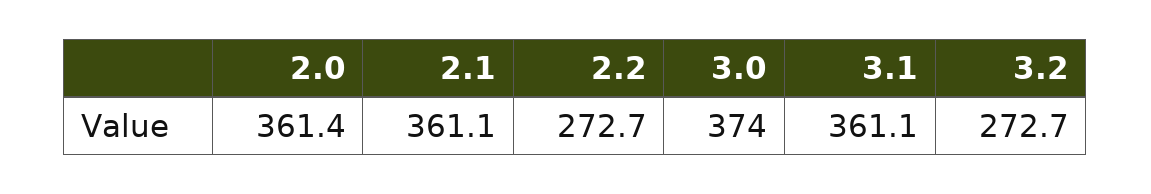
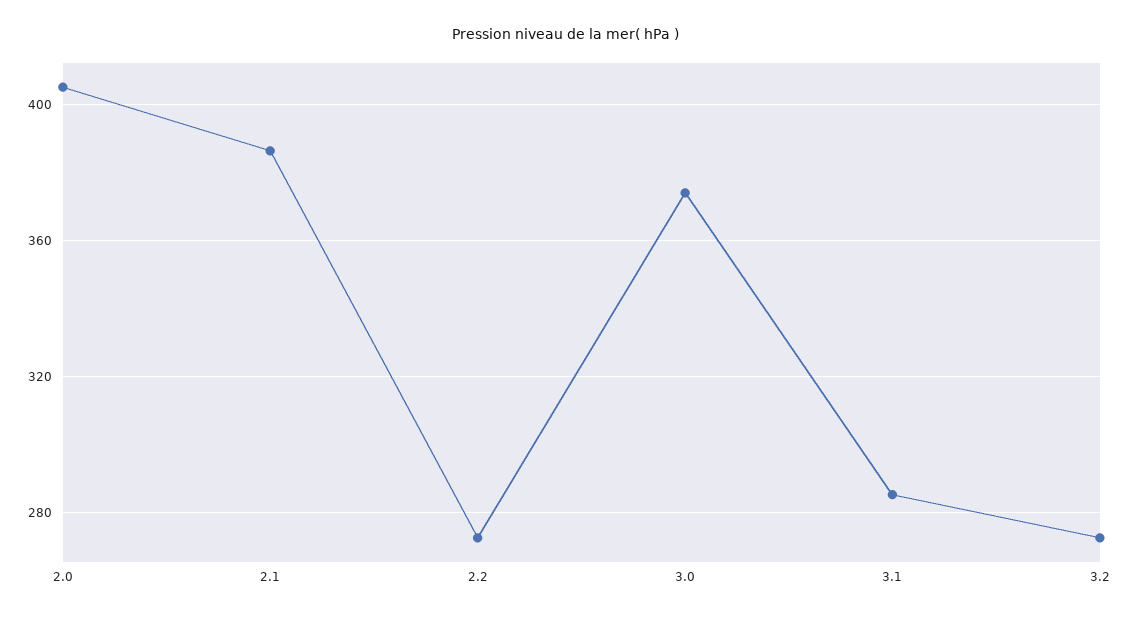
  {
-   "2.0": 361.4,
+   "2.0": 405,
-   "2.1": 361.1,
+   "2.1": 385,
    "2.2": 272.7,
    "3.0": 374,
-   "3.1": 361.1,
+   "3.1": 285,
    "3.2": 272.7
  }

